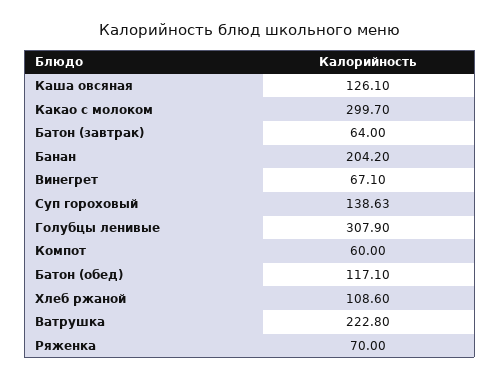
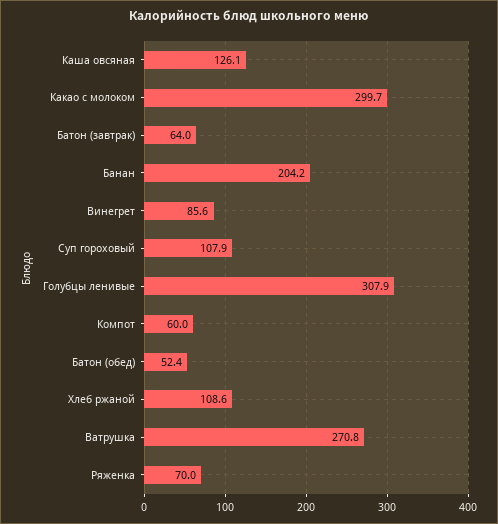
  {
    "Каша овсяная": 126.1,
    "Какао с молоком": 299.7,
    "Батон (завтрак)": 64,
    "Банан": 204.2,
-   "Винегрет": 67.1,
+   "Винегрет": 85.6,
-   "Суп гороховый": 138.63,
+   "Суп гороховый": 107.9,
    "Голубцы ленивые": 307.9,
    "Компот": 60,
-   "Батон (обед)": 117.1,
+   "Батон (обед)": 52.4,
    "Хлеб ржаной": 108.6,
-   "Ватрушка": 222.8,
+   "Ватрушка": 270.8,
    "Ряженка": 70
  }

